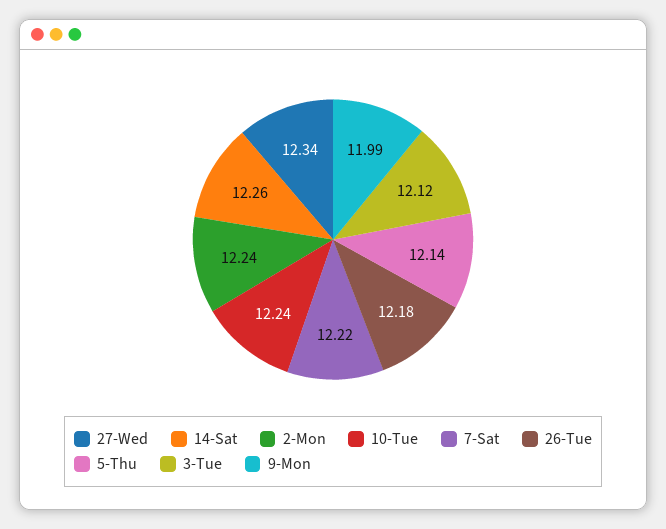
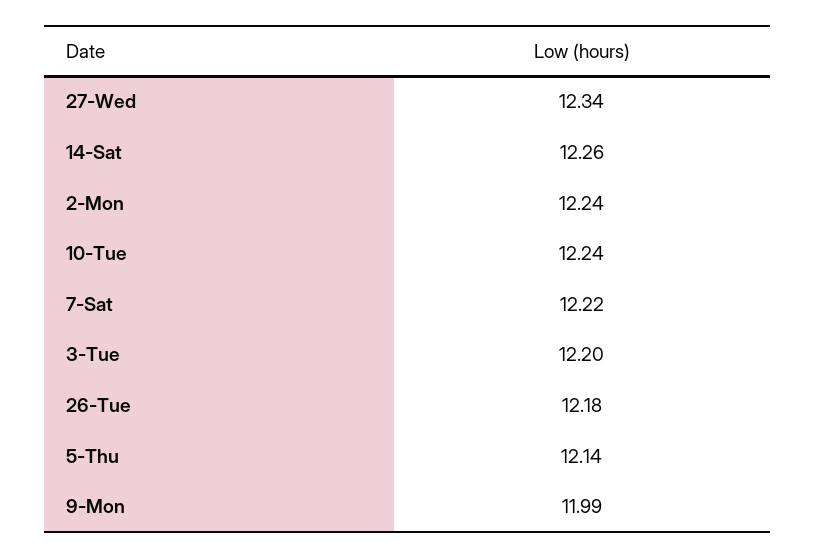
  {
    "27-Wed": 12.34,
    "14-Sat": 12.26,
    "2-Mon": 12.24,
    "10-Tue": 12.24,
    "7-Sat": 12.22,
    "26-Tue": 12.18,
    "5-Thu": 12.14,
-   "3-Tue": 12.12,
+   "3-Tue": 12.2,
    "9-Mon": 11.99
  }

